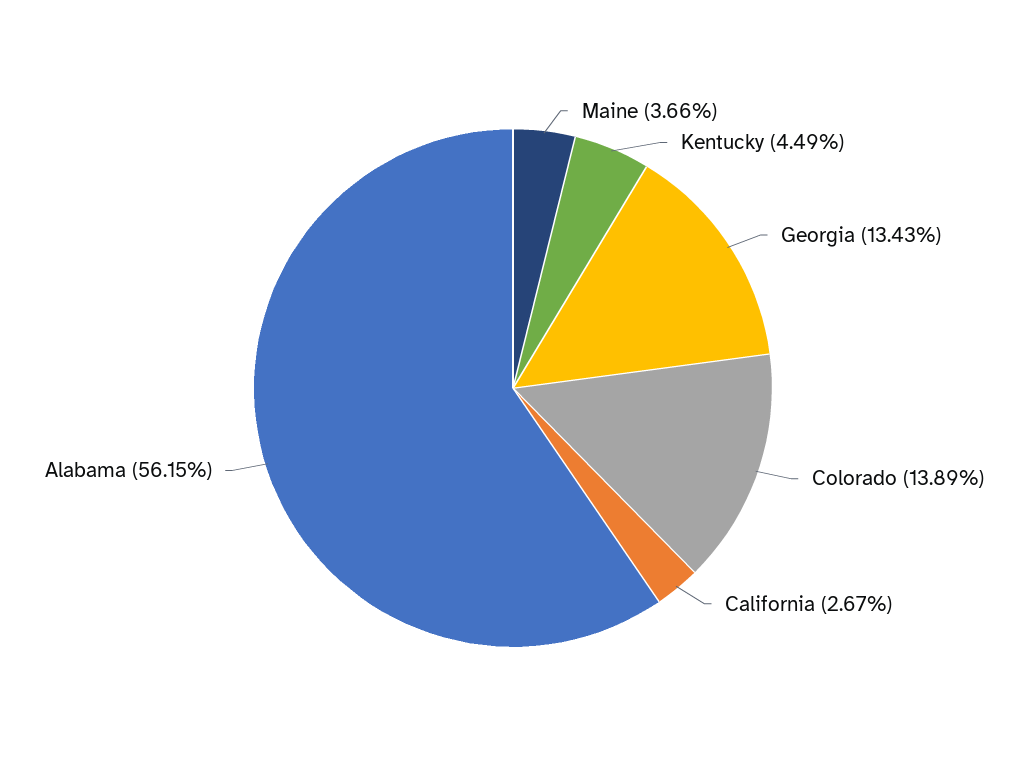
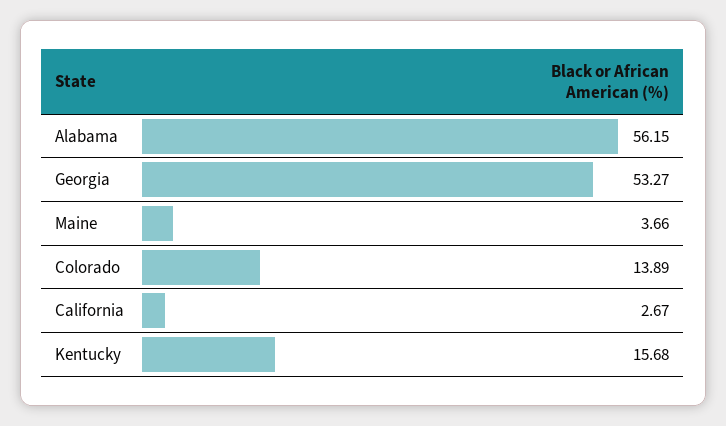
  {
    "Maine": 3.66,
-   "Kentucky": 4.49,
+   "Kentucky": 15.68,
-   "Georgia": 13.43,
+   "Georgia": 53.27,
    "Colorado": 13.89,
    "California": 2.67,
    "Alabama": 56.15
  }

